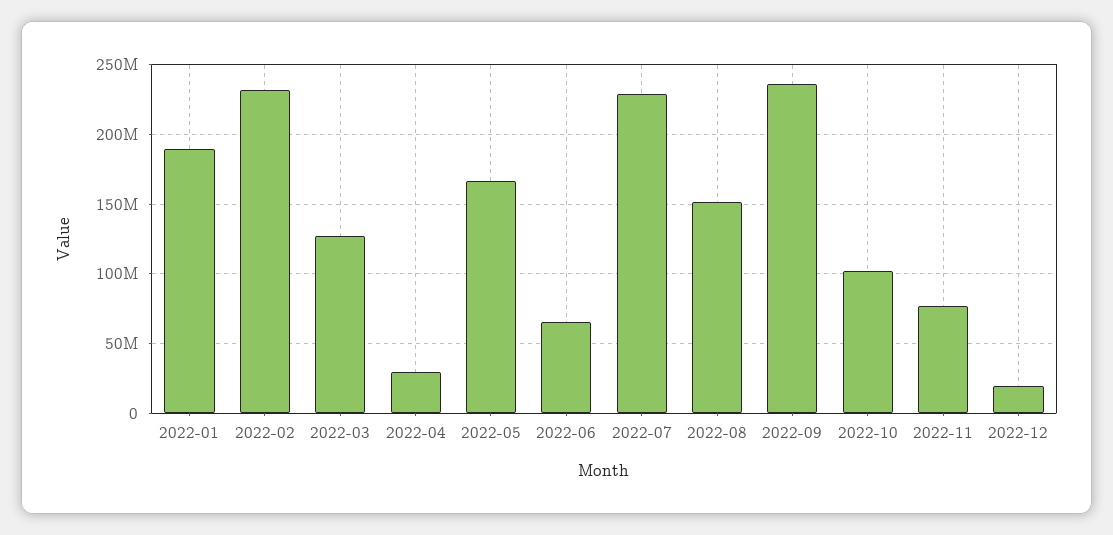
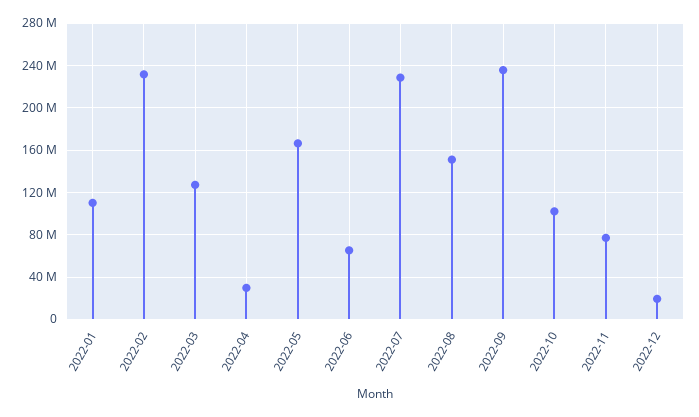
  {
-   "2022-01": 190000000,
+   "2022-01": 110000000,
    "2022-02": 230000000,
    "2022-03": 125000000,
    "2022-04": 30000000,
    "2022-05": 165000000,
    "2022-06": 65000000,
    "2022-07": 230000000,
    "2022-08": 150000000,
    "2022-09": 235000000,
    "2022-10": 100000000,
    "2022-11": 75000000,
    "2022-12": 20000000
  }

